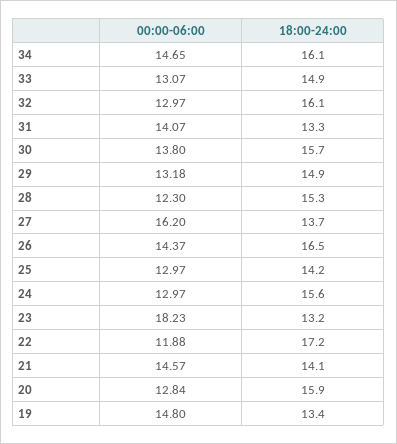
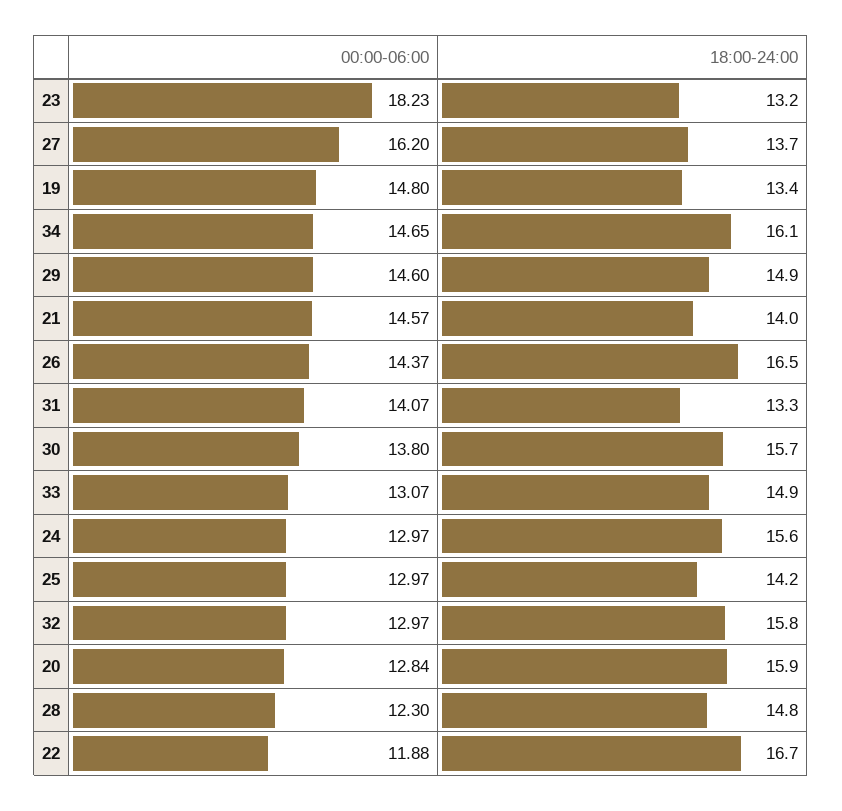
  {
    "00:00-06:00": {
      "34": 14.65,
      "33": 13.07,
      "32": 12.97,
      "31": 14.07,
      "30": 13.8,
-     "29": 13.18,
+     "29": 14.6,
      "28": 12.3,
      "27": 16.2,
      "26": 14.37,
      "25": 12.97,
      "24": 12.97,
      "23": 18.23,
      "22": 11.88,
      "21": 14.57,
      "20": 12.84,
      "19": 14.8
    },
    "18:00-24:00": {
      "34": 16.1,
      "33": 14.9,
-     "32": 16.1,
+     "32": 15.8,
      "31": 13.3,
      "30": 15.7,
      "29": 14.9,
-     "28": 15.3,
+     "28": 14.8,
      "27": 13.7,
      "26": 16.5,
      "25": 14.2,
      "24": 15.6,
      "23": 13.2,
-     "22": 17.2,
+     "22": 16.7,
-     "21": 14.1,
+     "21": 14,
      "20": 15.9,
      "19": 13.4
    }
  }

